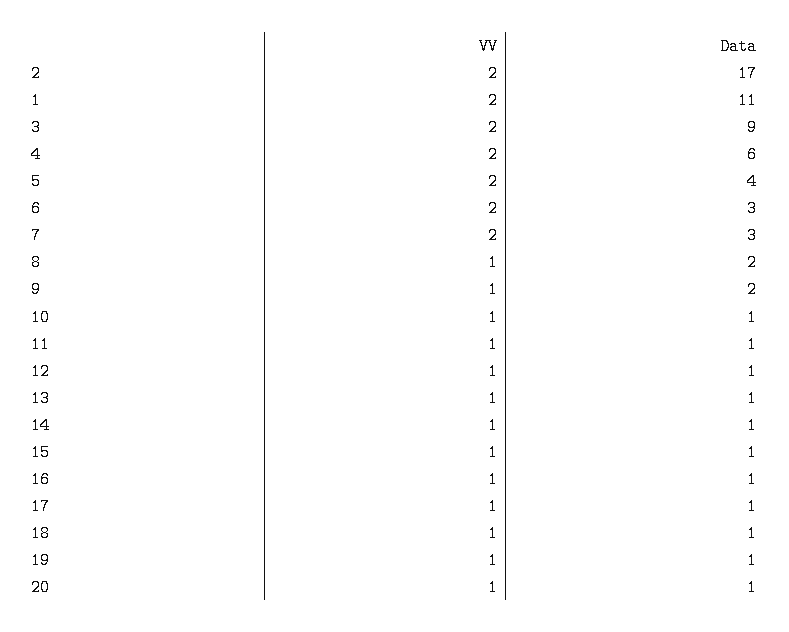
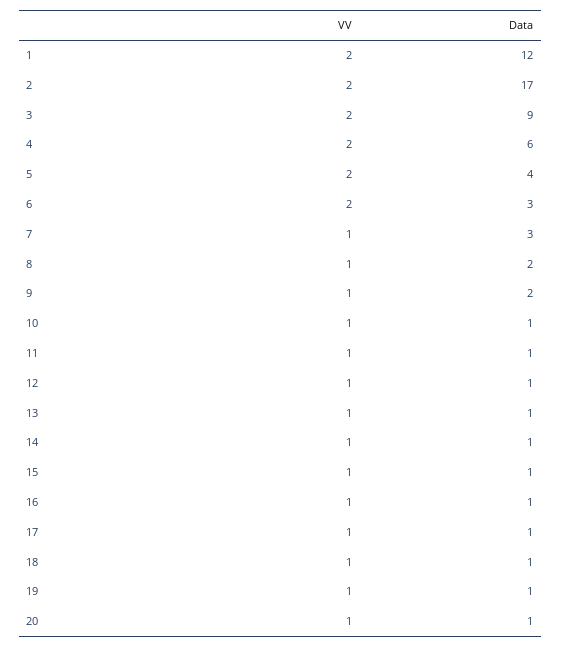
  {
    "VV": {
      "2": 2,
      "1": 2,
      "3": 2,
      "4": 2,
      "5": 2,
      "6": 2,
-     "7": 2,
+     "7": 1,
      "8": 1,
      "9": 1,
      "10": 1,
      "11": 1,
      "12": 1,
      "13": 1,
      "14": 1,
      "15": 1,
      "16": 1,
      "17": 1,
      "18": 1,
      "19": 1,
      "20": 1
    },
    "Data": {
      "2": 17,
-     "1": 11,
+     "1": 12,
      "3": 9,
      "4": 6,
      "5": 4,
      "6": 3,
      "7": 3,
      "8": 2,
      "9": 2,
      "10": 1,
      "11": 1,
      "12": 1,
      "13": 1,
      "14": 1,
      "15": 1,
      "16": 1,
      "17": 1,
      "18": 1,
      "19": 1,
      "20": 1
    }
  }

